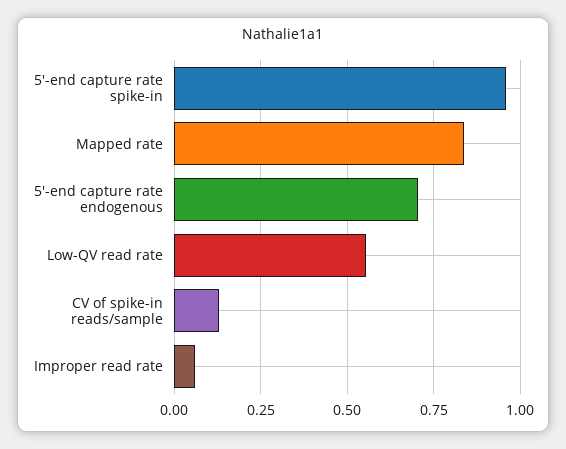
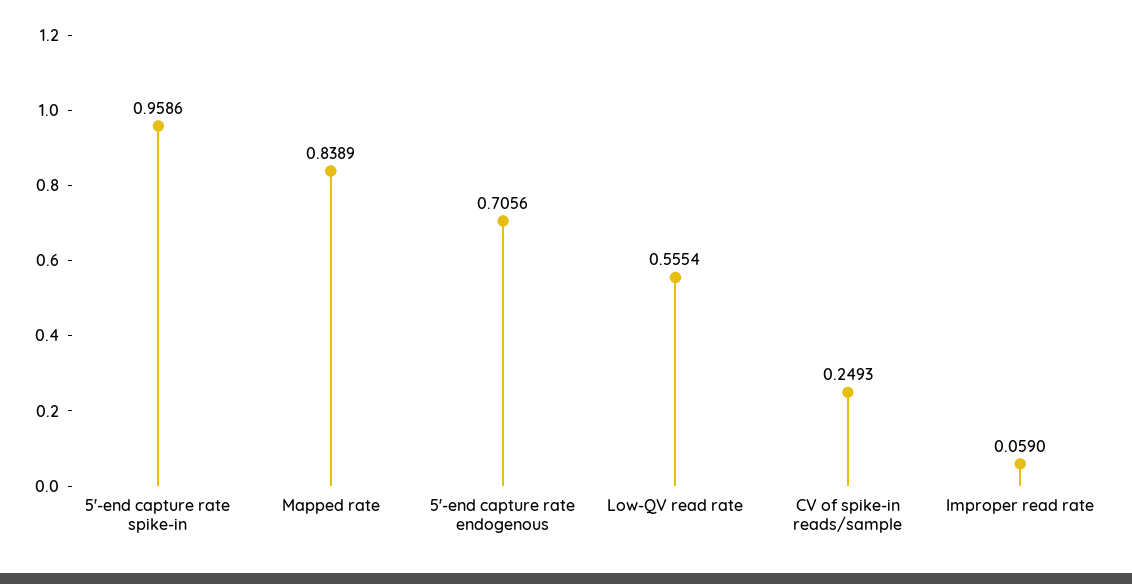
  {
    "5'-end capture rate spike-in": 0.9586,
    "Mapped rate": 0.8389,
    "5'-end capture rate endogenous": 0.7056,
    "Low-QV read rate": 0.5554,
-   "CV of spike-in reads/sample": 0.125,
+   "CV of spike-in reads/sample": 0.2493,
    "Improper read rate": 0.059
  }

